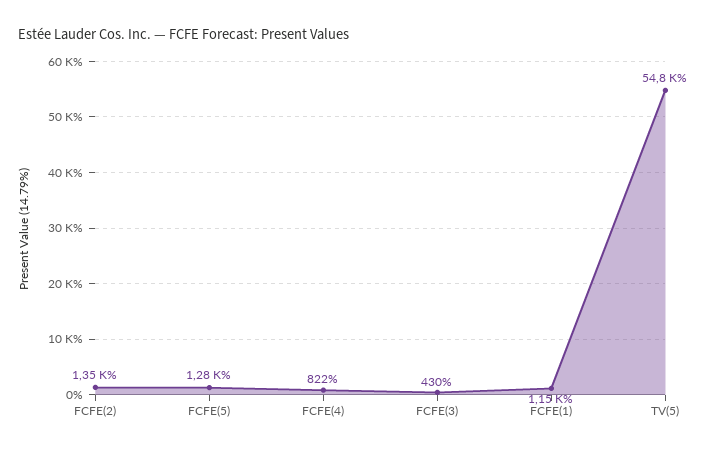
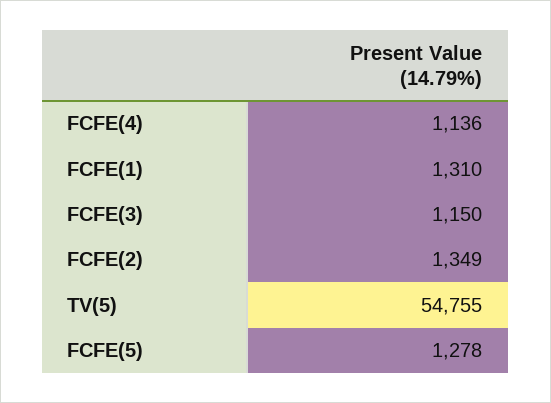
  {
    "FCFE(2)": 1349,
    "FCFE(5)": 1278,
-   "FCFE(4)": 822,
+   "FCFE(4)": 1136,
-   "FCFE(3)": 430,
+   "FCFE(3)": 1150,
-   "FCFE(1)": 1150,
+   "FCFE(1)": 1310,
    "TV(5)": 54755
  }

